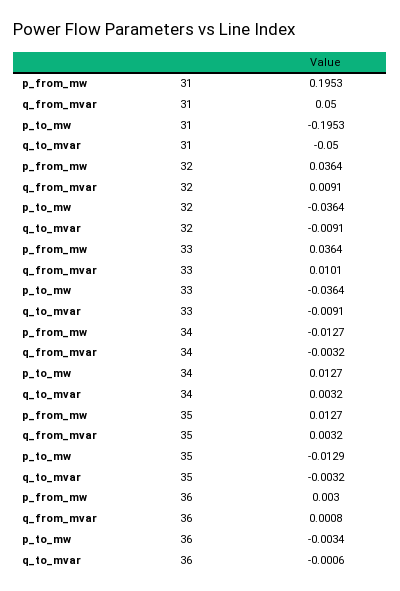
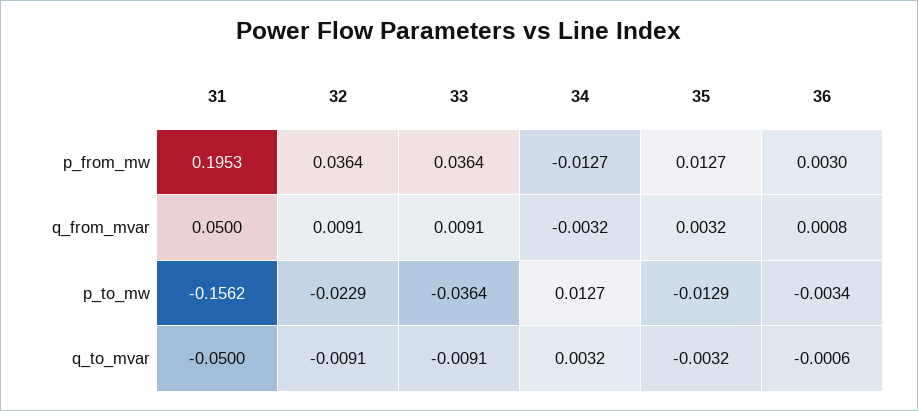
  {
    "p_from_mw": {
      "31": 0.1953,
      "32": 0.0364,
      "33": 0.0364,
      "34": -0.0127,
      "35": 0.0127,
      "36": 0.003
    },
    "q_from_mvar": {
      "31": 0.05,
      "32": 0.0091,
-     "33": 0.0101,
+     "33": 0.0091,
      "34": -0.0032,
      "35": 0.0032,
      "36": 0.0008
    },
    "p_to_mw": {
-     "31": -0.1953,
+     "31": -0.1562,
-     "32": -0.0364,
+     "32": -0.0229,
      "33": -0.0364,
      "34": 0.0127,
      "35": -0.0129,
      "36": -0.0034
    },
    "q_to_mvar": {
      "31": -0.05,
      "32": -0.0091,
      "33": -0.0091,
      "34": 0.0032,
      "35": -0.0032,
      "36": -0.0006
    }
  }

